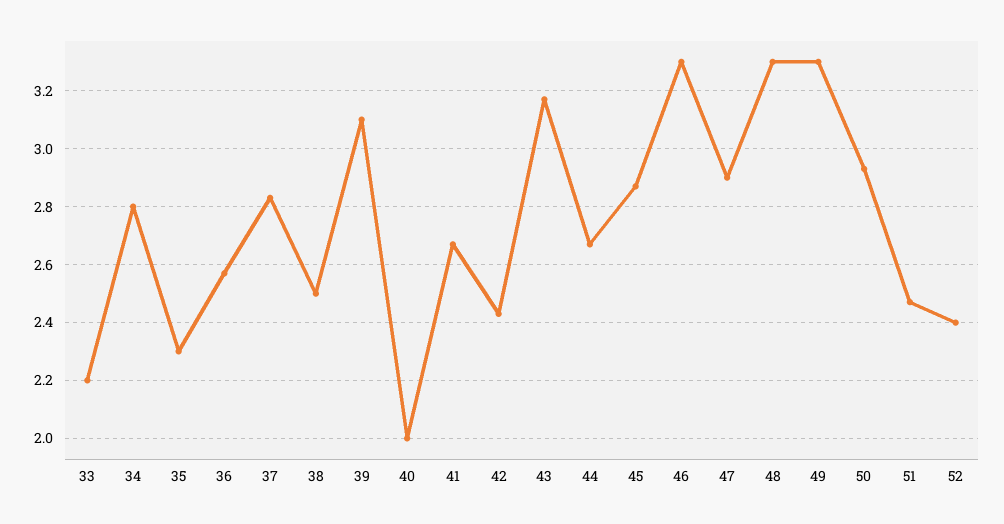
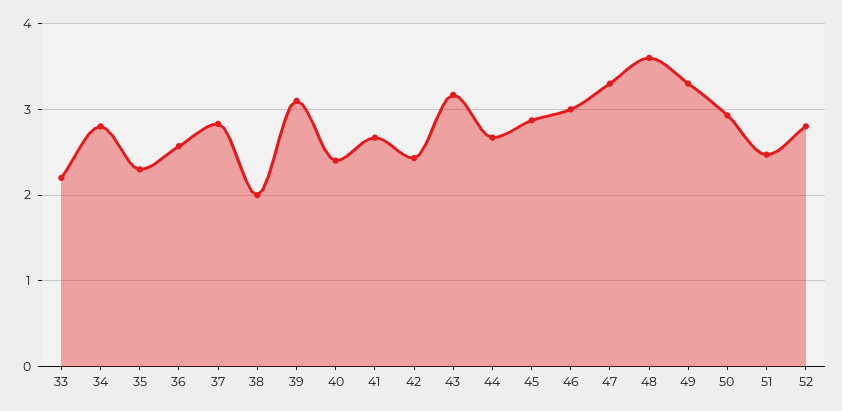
  {
    "33": 2.2,
    "34": 2.8,
    "35": 2.3,
    "36": 2.55,
    "37": 2.85,
-   "38": 2.5,
+   "38": 2,
    "39": 3.1,
-   "40": 2,
+   "40": 2.4,
    "41": 2.65,
    "42": 2.45,
    "43": 3.15,
    "44": 2.65,
    "45": 2.85,
-   "46": 3.3,
+   "46": 3,
-   "47": 2.9,
+   "47": 3.3,
-   "48": 3.3,
+   "48": 3.6,
    "49": 3.3,
    "50": 2.95,
    "51": 2.45,
-   "52": 2.4
+   "52": 2.8
  }

